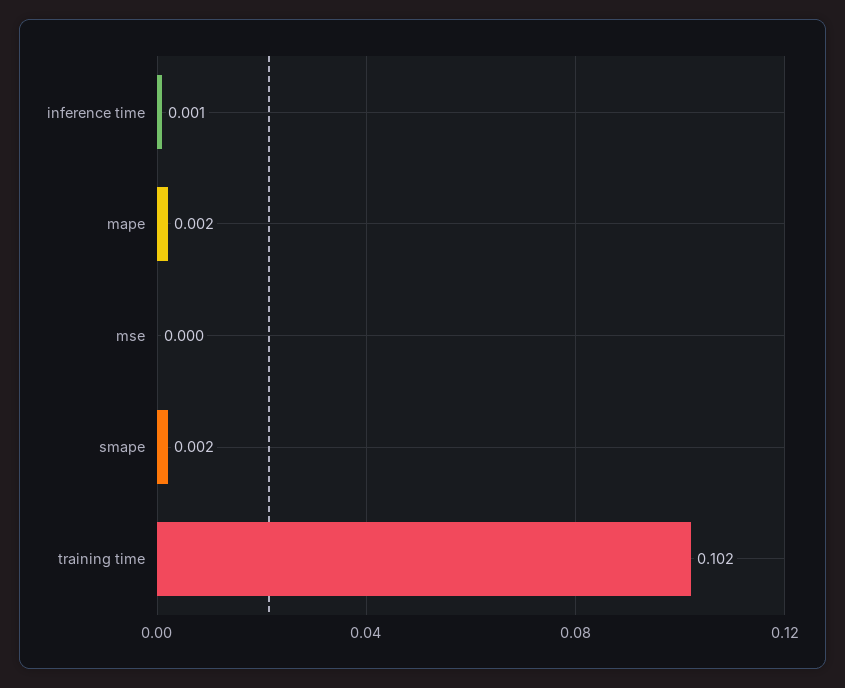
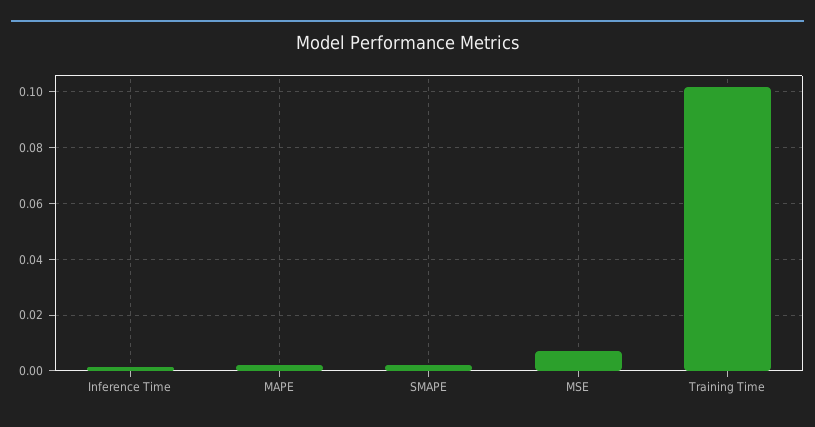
  {
    "inference time": 0.001,
    "mape": 0.002,
-   "mse": 0,
+   "mse": 0.0075,
    "smape": 0.002,
    "training time": 0.102
  }

